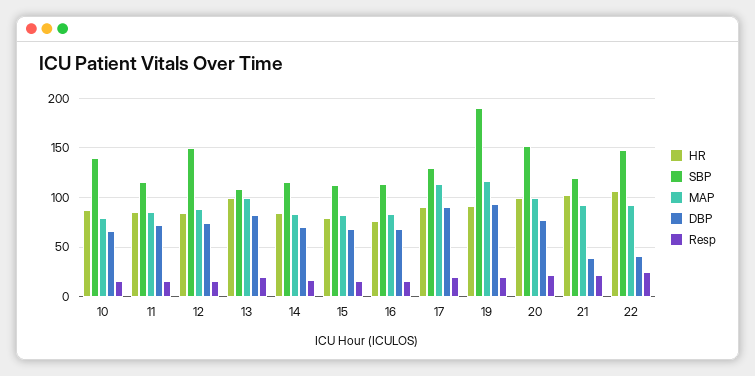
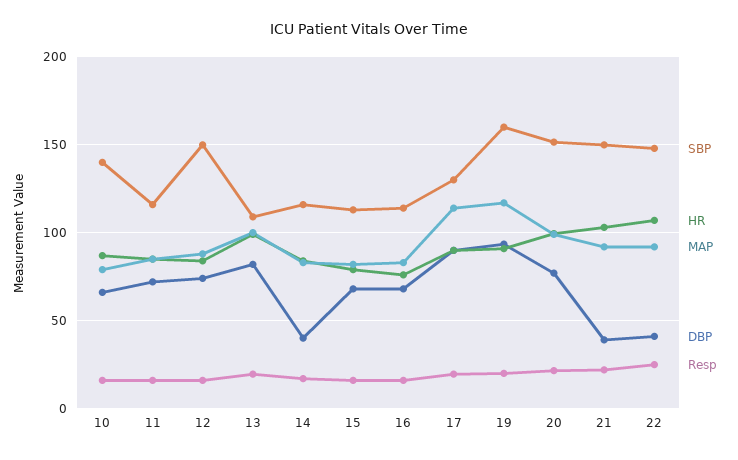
  {
    "HR": {
      "10": 85,
      "11": 85,
      "12": 85,
      "13": 100,
      "14": 85,
      "15": 80,
      "16": 75,
      "17": 90,
      "19": 90,
      "20": 100,
      "21": 105,
      "22": 105
    },
    "SBP": {
      "10": 140,
      "11": 115,
      "12": 150,
      "13": 110,
      "14": 115,
      "15": 115,
      "16": 115,
      "17": 130,
-     "19": 190,
+     "19": 160,
      "20": 150,
-     "21": 120,
+     "21": 150,
      "22": 150
    },
    "MAP": {
      "10": 80,
      "11": 85,
      "12": 90,
      "13": 100,
      "14": 85,
      "15": 80,
      "16": 85,
      "17": 115,
      "19": 115,
      "20": 100,
      "21": 90,
      "22": 90
    },
    "DBP": {
      "10": 65,
      "11": 70,
      "12": 75,
      "13": 80,
-     "14": 70,
+     "14": 40,
      "15": 70,
      "16": 70,
      "17": 90,
      "19": 95,
      "20": 75,
      "21": 40,
      "22": 40
    },
    "Resp": {
      "10": 15,
      "11": 15,
      "12": 15,
      "13": 20,
      "14": 15,
      "15": 15,
      "16": 15,
      "17": 20,
      "19": 20,
      "20": 20,
      "21": 20,
      "22": 25
    }
  }

